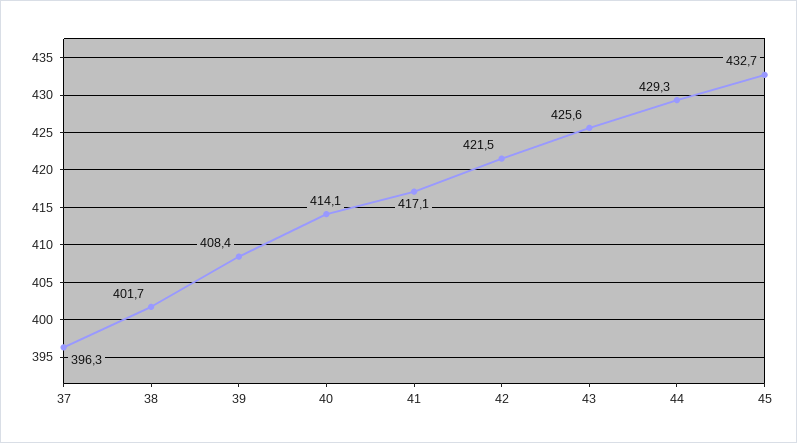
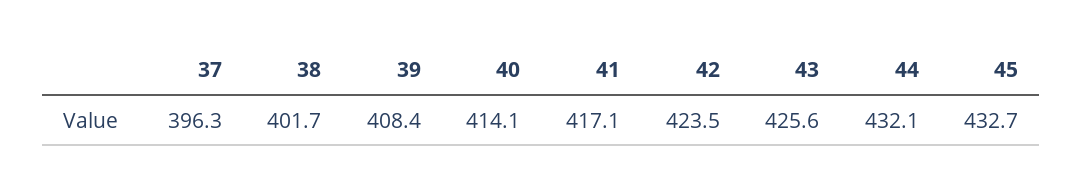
  {
    "37": 396.3,
    "38": 401.7,
    "39": 408.4,
    "40": 414.1,
    "41": 417.1,
-   "42": 421.5,
+   "42": 423.5,
    "43": 425.6,
-   "44": 429.3,
+   "44": 432.1,
    "45": 432.7
  }

